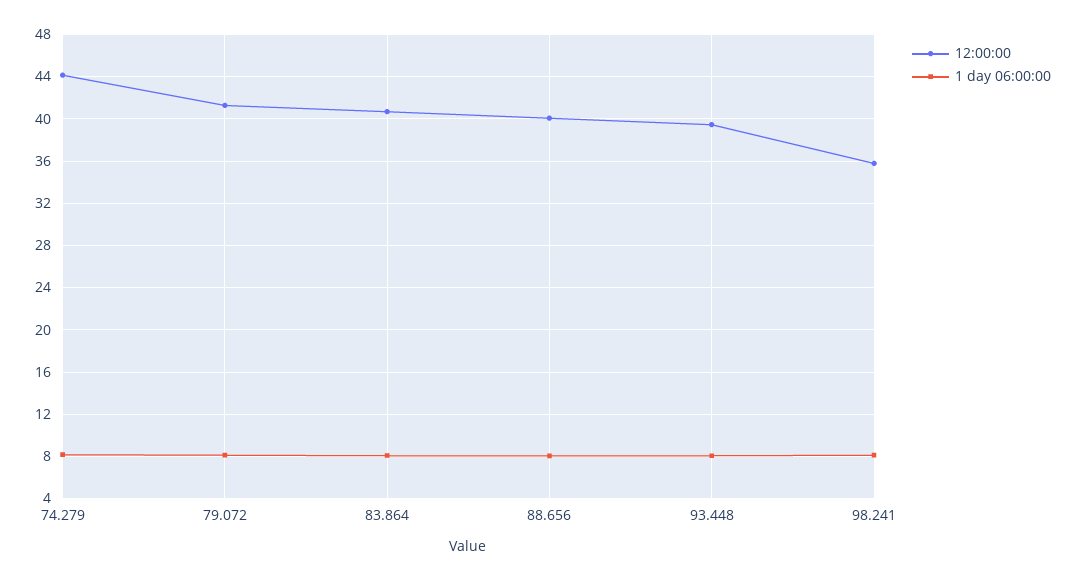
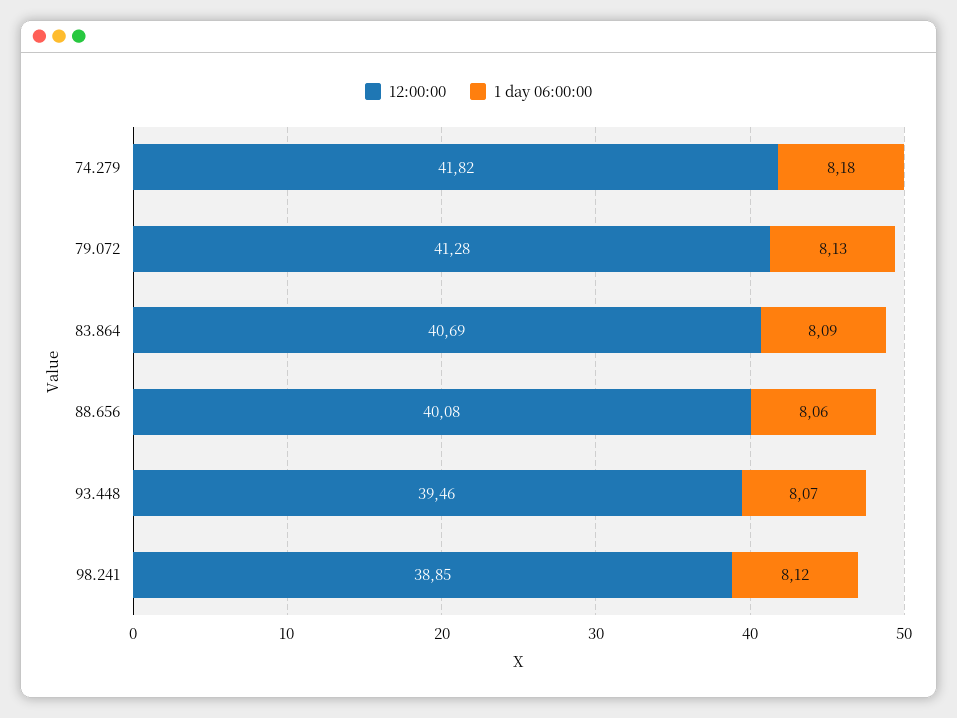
  {
    "12:00:00": {
-     "74.279": 44,
+     "74.279": 41.82,
      "79.072": 41.28,
      "83.864": 40.69,
      "88.656": 40.08,
      "93.448": 39.46,
-     "98.241": 36
+     "98.241": 38.85
    },
    "1 day 06:00:00": {
      "74.279": 8.18,
      "79.072": 8.13,
      "83.864": 8.09,
      "88.656": 8.06,
      "93.448": 8.07,
      "98.241": 8.12
    }
  }

